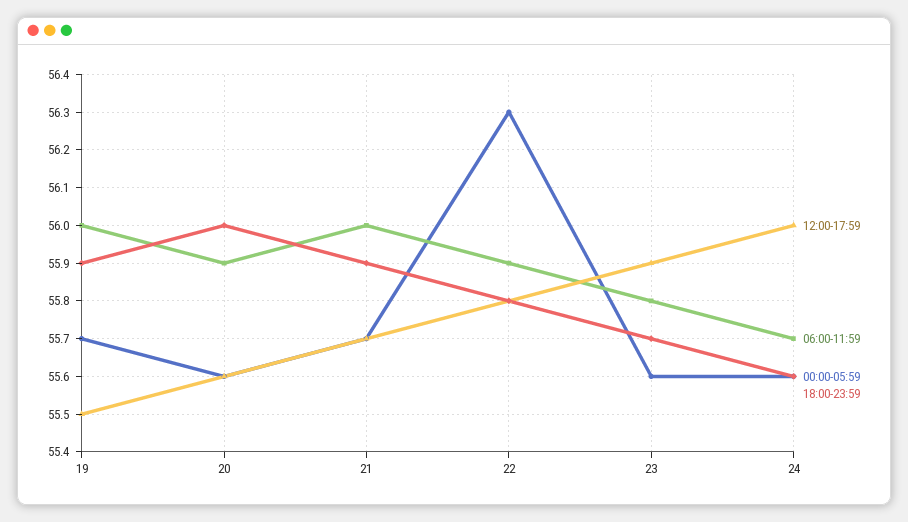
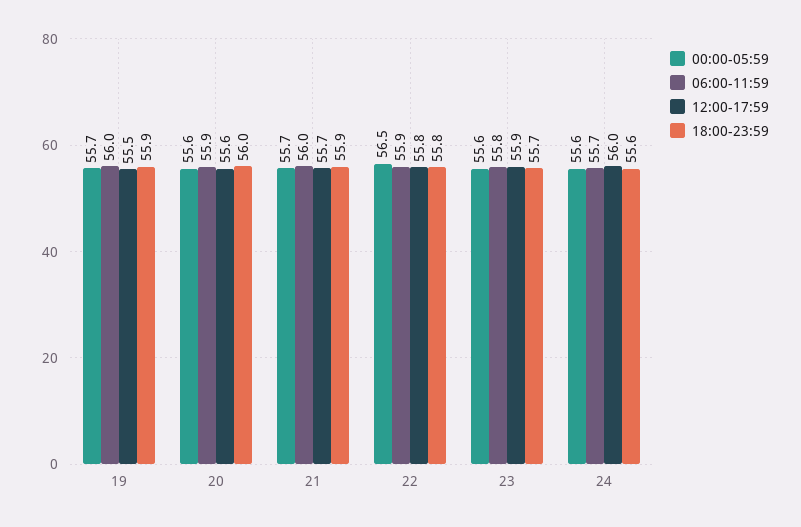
  {
    "12:00-17:59": {
      "19": 55.5,
      "20": 55.6,
      "21": 55.7,
      "22": 55.8,
      "23": 55.9,
      "24": 56
    },
    "06:00-11:59": {
      "19": 56,
      "20": 55.9,
      "21": 56,
      "22": 55.9,
      "23": 55.8,
      "24": 55.7
    },
    "00:00-05:59": {
      "19": 55.7,
      "20": 55.6,
      "21": 55.7,
-     "22": 56.3,
+     "22": 56.5,
      "23": 55.6,
      "24": 55.6
    },
    "18:00-23:59": {
      "19": 55.9,
      "20": 56,
      "21": 55.9,
      "22": 55.8,
      "23": 55.7,
      "24": 55.6
    }
  }

